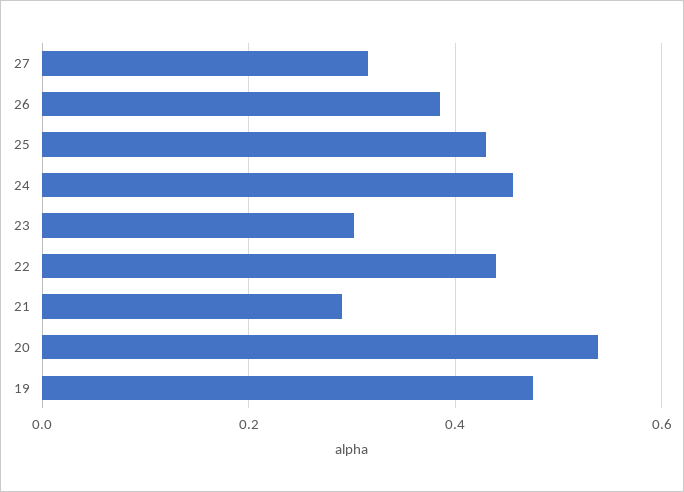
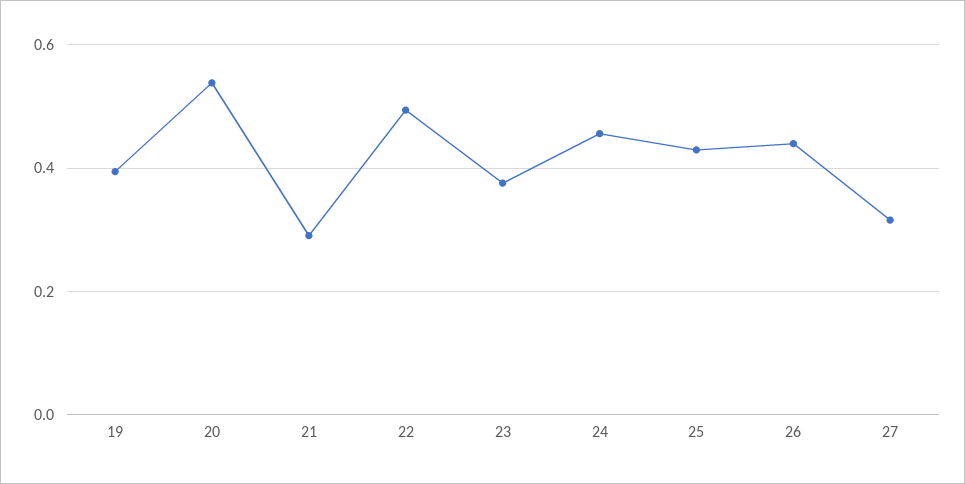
  {
    "27": 0.32,
-   "26": 0.38,
+   "26": 0.44,
    "25": 0.42,
    "24": 0.46,
-   "23": 0.3,
+   "23": 0.38,
-   "22": 0.44,
+   "22": 0.5,
    "21": 0.3,
    "20": 0.54,
-   "19": 0.48
+   "19": 0.4
  }

